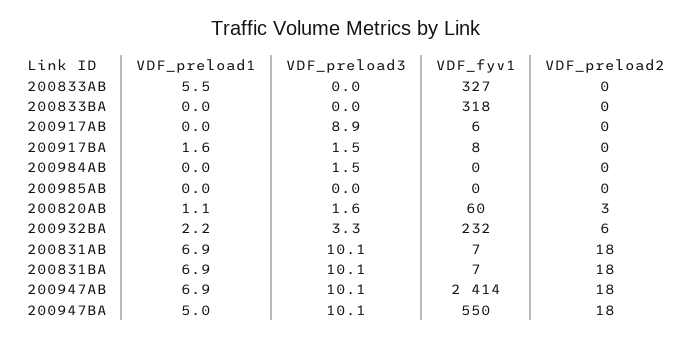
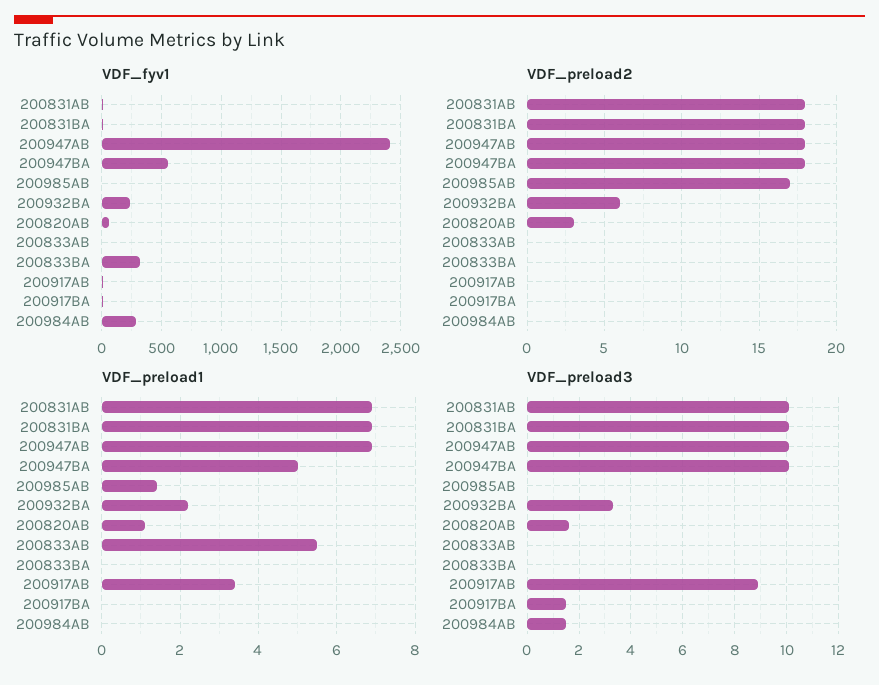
  {
    "VDF_preload1": {
      "200833AB": 5.5,
      "200833BA": 0,
-     "200917AB": 0,
+     "200917AB": 3.5,
-     "200917BA": 1.6,
+     "200917BA": 0,
      "200984AB": 0,
-     "200985AB": 0,
+     "200985AB": 1.5,
      "200820AB": 1.1,
      "200932BA": 2.2,
      "200831AB": 6.9,
      "200831BA": 6.9,
      "200947AB": 6.9,
      "200947BA": 5
    },
    "VDF_preload3": {
      "200833AB": 0,
      "200833BA": 0,
      "200917AB": 8.9,
      "200917BA": 1.5,
      "200984AB": 1.5,
      "200985AB": 0,
      "200820AB": 1.6,
      "200932BA": 3.3,
      "200831AB": 10.1,
      "200831BA": 10.1,
      "200947AB": 10.1,
      "200947BA": 10.1
    },
    "VDF_fyv1": {
-     "200833AB": 327,
+     "200833AB": 0,
      "200833BA": 318,
      "200917AB": 6,
      "200917BA": 8,
-     "200984AB": 0,
+     "200984AB": 300,
      "200985AB": 0,
      "200820AB": 60,
      "200932BA": 232,
      "200831AB": 7,
      "200831BA": 7,
      "200947AB": 2414,
      "200947BA": 550
    },
    "VDF_preload2": {
      "200833AB": 0,
      "200833BA": 0,
      "200917AB": 0,
      "200917BA": 0,
      "200984AB": 0,
-     "200985AB": 0,
+     "200985AB": 17,
      "200820AB": 3,
      "200932BA": 6,
      "200831AB": 18,
      "200831BA": 18,
      "200947AB": 18,
      "200947BA": 18
    }
  }

